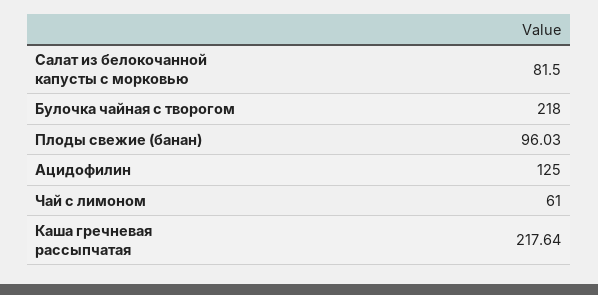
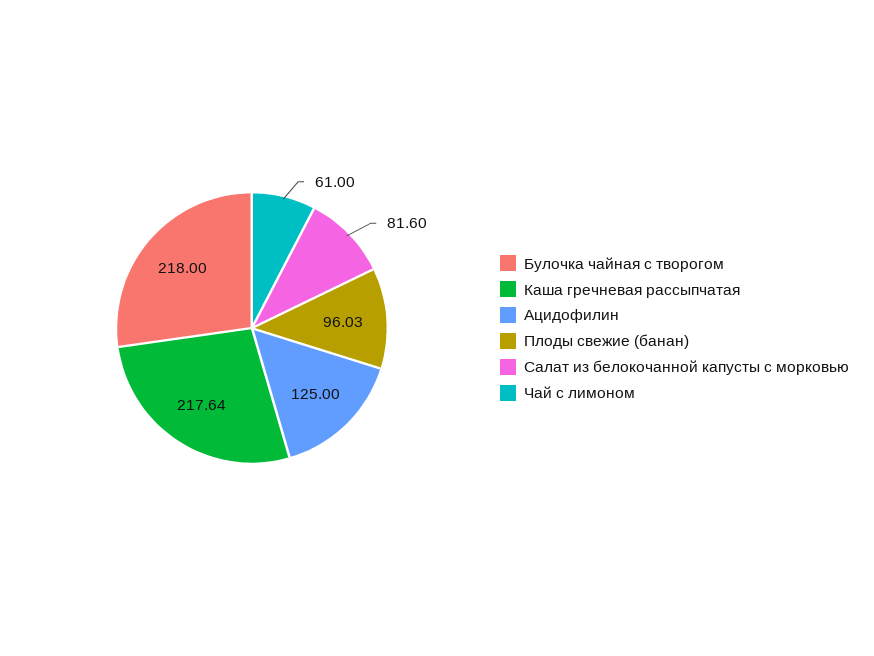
  {
-   "Салат из белокочанной капусты с морковью": 81.5,
+   "Салат из белокочанной капусты с морковью": 81.6,
    "Булочка чайная с творогом": 218,
    "Плоды свежие (банан)": 96.03,
    "Ацидофилин": 125,
    "Чай с лимоном": 61,
    "Каша гречневая рассыпчатая": 217.64
  }

